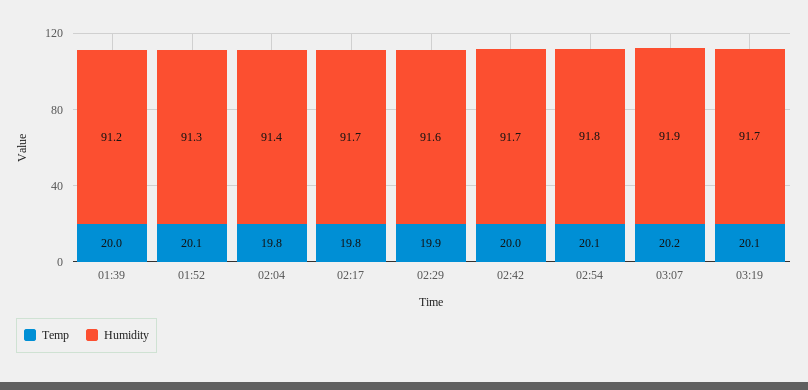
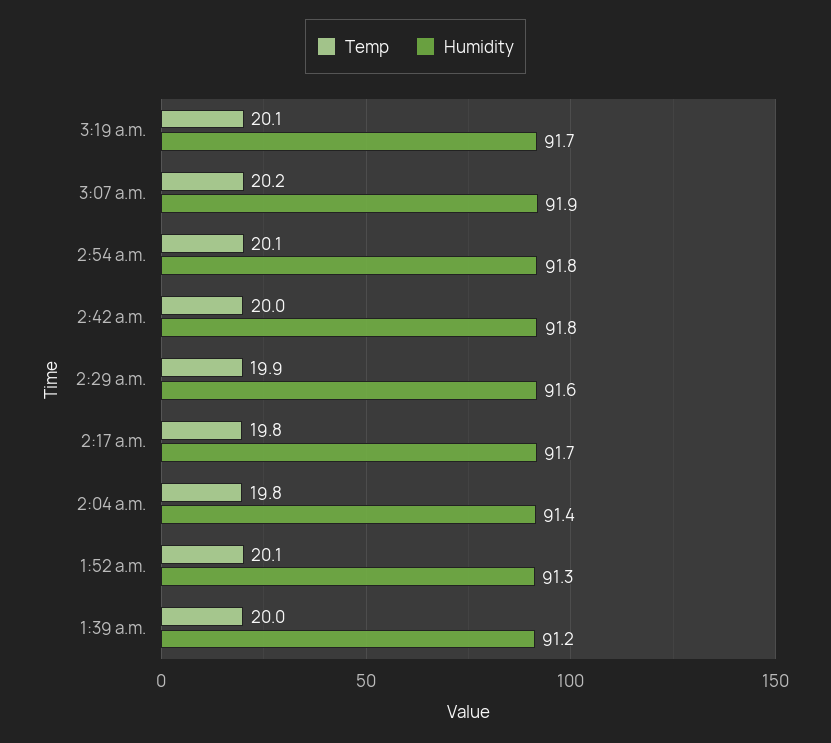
  {
    "Temp": {
      "01:39": 20,
      "01:52": 20.1,
      "02:04": 19.8,
      "02:17": 19.8,
      "02:29": 19.9,
      "02:42": 20,
      "02:54": 20.1,
      "03:07": 20.2,
      "03:19": 20.1
    },
    "Humidity": {
      "01:39": 91.2,
      "01:52": 91.3,
      "02:04": 91.4,
      "02:17": 91.7,
      "02:29": 91.6,
-     "02:42": 91.7,
+     "02:42": 91.8,
      "02:54": 91.8,
      "03:07": 91.9,
      "03:19": 91.7
    }
  }

